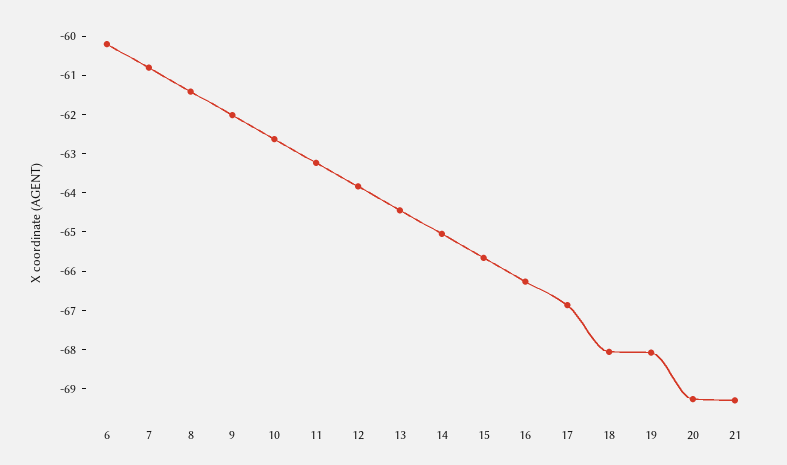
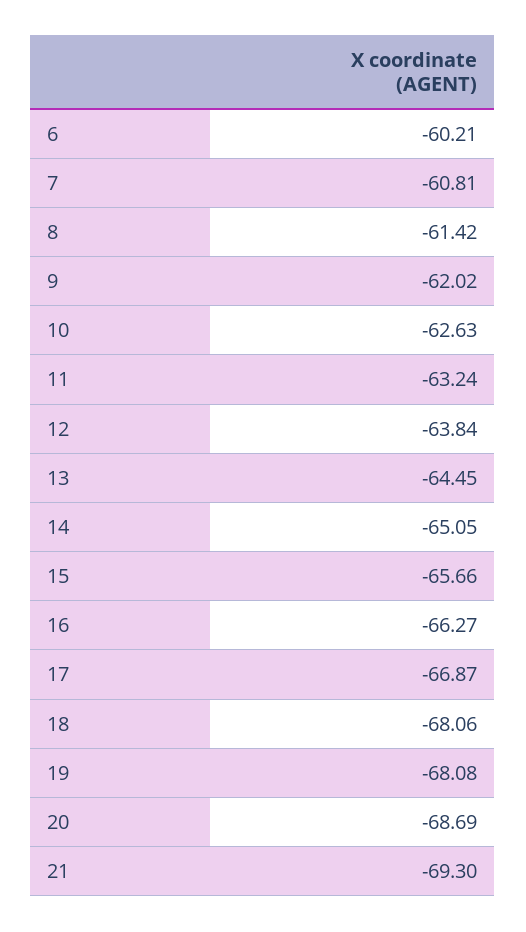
  {
    "6": -60.21,
    "7": -60.81,
    "8": -61.42,
    "9": -62.02,
    "10": -62.63,
    "11": -63.24,
    "12": -63.84,
    "13": -64.45,
    "14": -65.05,
    "15": -65.66,
    "16": -66.27,
    "17": -66.87,
    "18": -68.06,
    "19": -68.08,
-   "20": -69.25,
+   "20": -68.69,
    "21": -69.3
  }

